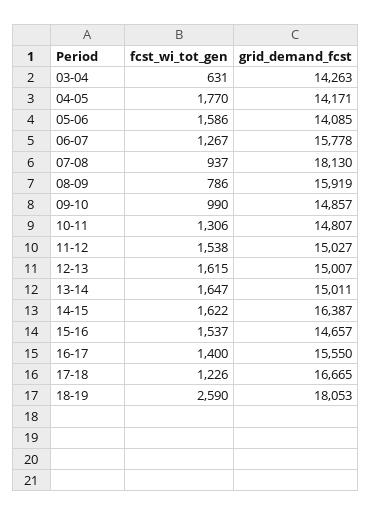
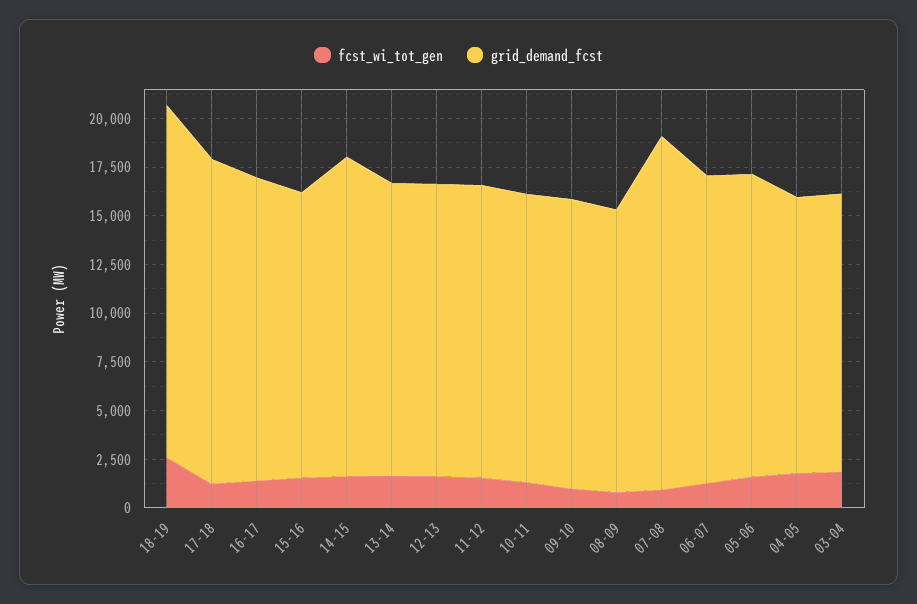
  {
    "fcst_wi_tot_gen": {
-     "03-04": 631,
+     "03-04": 2000,
      "04-05": 1770,
      "05-06": 1586,
      "06-07": 1267,
      "07-08": 937,
      "08-09": 786,
      "09-10": 990,
      "10-11": 1306,
      "11-12": 1538,
      "12-13": 1615,
      "13-14": 1647,
      "14-15": 1622,
      "15-16": 1537,
      "16-17": 1400,
      "17-18": 1226,
      "18-19": 2590
    },
    "grid_demand_fcst": {
      "03-04": 14263,
      "04-05": 14171,
-     "05-06": 14085,
+     "05-06": 15500,
      "06-07": 15778,
      "07-08": 18130,
-     "08-09": 15919,
+     "08-09": 14500,
      "09-10": 14857,
      "10-11": 14807,
      "11-12": 15027,
      "12-13": 15007,
      "13-14": 15011,
      "14-15": 16387,
      "15-16": 14657,
      "16-17": 15550,
      "17-18": 16665,
      "18-19": 18053
    }
  }

